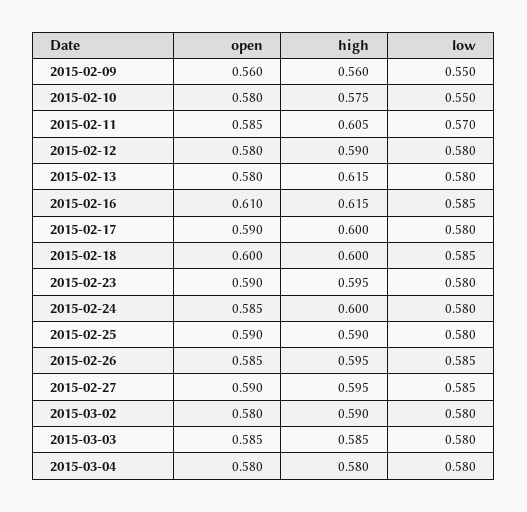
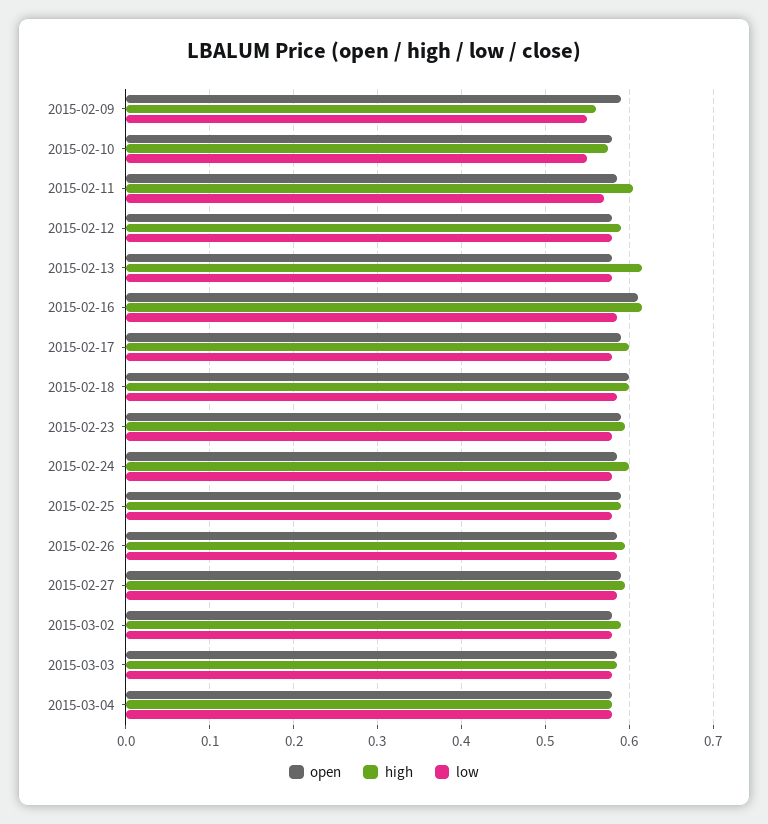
  {
    "open": {
-     "2015-02-09": 0.56,
+     "2015-02-09": 0.59,
      "2015-02-10": 0.58,
      "2015-02-11": 0.585,
      "2015-02-12": 0.58,
      "2015-02-13": 0.58,
      "2015-02-16": 0.61,
      "2015-02-17": 0.59,
      "2015-02-18": 0.6,
      "2015-02-23": 0.59,
      "2015-02-24": 0.585,
      "2015-02-25": 0.59,
      "2015-02-26": 0.585,
      "2015-02-27": 0.59,
      "2015-03-02": 0.58,
      "2015-03-03": 0.585,
      "2015-03-04": 0.58
    },
    "high": {
      "2015-02-09": 0.56,
      "2015-02-10": 0.575,
      "2015-02-11": 0.605,
      "2015-02-12": 0.59,
      "2015-02-13": 0.615,
      "2015-02-16": 0.615,
      "2015-02-17": 0.6,
      "2015-02-18": 0.6,
      "2015-02-23": 0.595,
      "2015-02-24": 0.6,
      "2015-02-25": 0.59,
      "2015-02-26": 0.595,
      "2015-02-27": 0.595,
      "2015-03-02": 0.59,
      "2015-03-03": 0.585,
      "2015-03-04": 0.58
    },
    "low": {
      "2015-02-09": 0.55,
      "2015-02-10": 0.55,
      "2015-02-11": 0.57,
      "2015-02-12": 0.58,
      "2015-02-13": 0.58,
      "2015-02-16": 0.585,
      "2015-02-17": 0.58,
      "2015-02-18": 0.585,
      "2015-02-23": 0.58,
      "2015-02-24": 0.58,
      "2015-02-25": 0.58,
      "2015-02-26": 0.585,
      "2015-02-27": 0.585,
      "2015-03-02": 0.58,
      "2015-03-03": 0.58,
      "2015-03-04": 0.58
    }
  }

